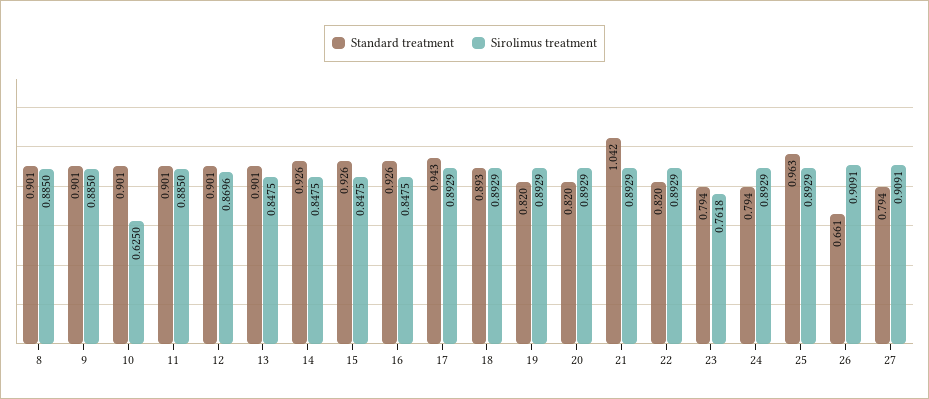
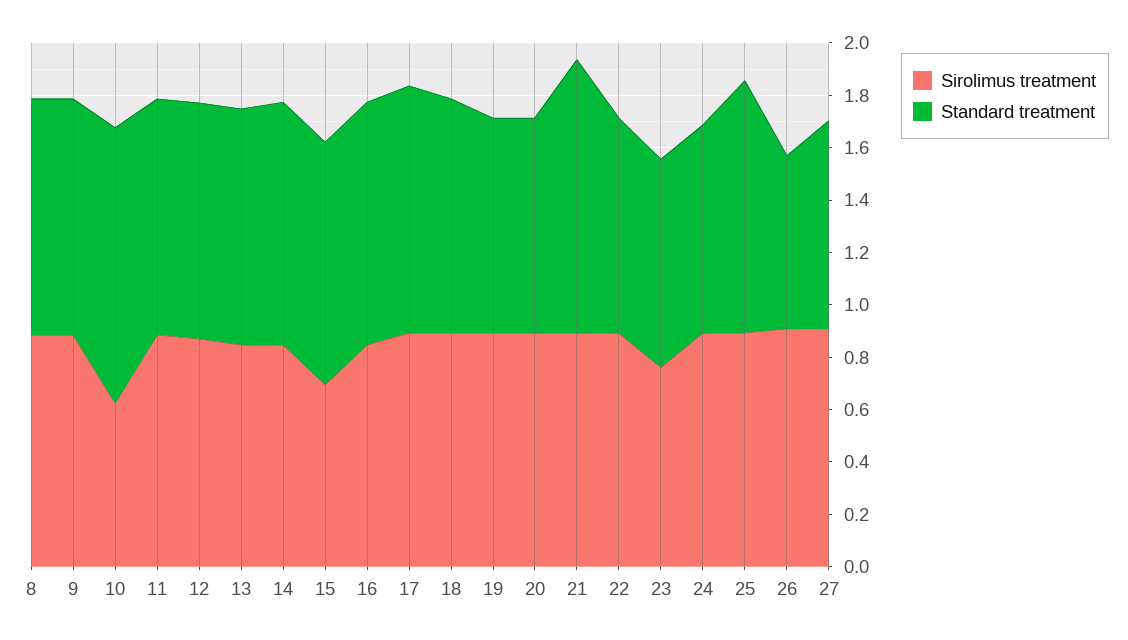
  {
    "Standard treatment": {
      "8": 0.901,
      "9": 0.901,
-     "10": 0.901,
+     "10": 1.05,
      "11": 0.901,
      "12": 0.901,
      "13": 0.901,
      "14": 0.926,
      "15": 0.926,
      "16": 0.926,
      "17": 0.943,
      "18": 0.893,
      "19": 0.82,
      "20": 0.82,
      "21": 1.042,
      "22": 0.82,
      "23": 0.794,
      "24": 0.794,
      "25": 0.963,
      "26": 0.661,
      "27": 0.794
    },
    "Sirolimus treatment": {
      "8": 0.885,
      "9": 0.885,
      "10": 0.625,
      "11": 0.885,
      "12": 0.8696,
      "13": 0.8475,
      "14": 0.8475,
-     "15": 0.8475,
+     "15": 0.7,
      "16": 0.8475,
      "17": 0.8929,
      "18": 0.8929,
      "19": 0.8929,
      "20": 0.8929,
      "21": 0.8929,
      "22": 0.8929,
      "23": 0.7618,
      "24": 0.8929,
      "25": 0.8929,
      "26": 0.9091,
      "27": 0.9091
    }
  }

